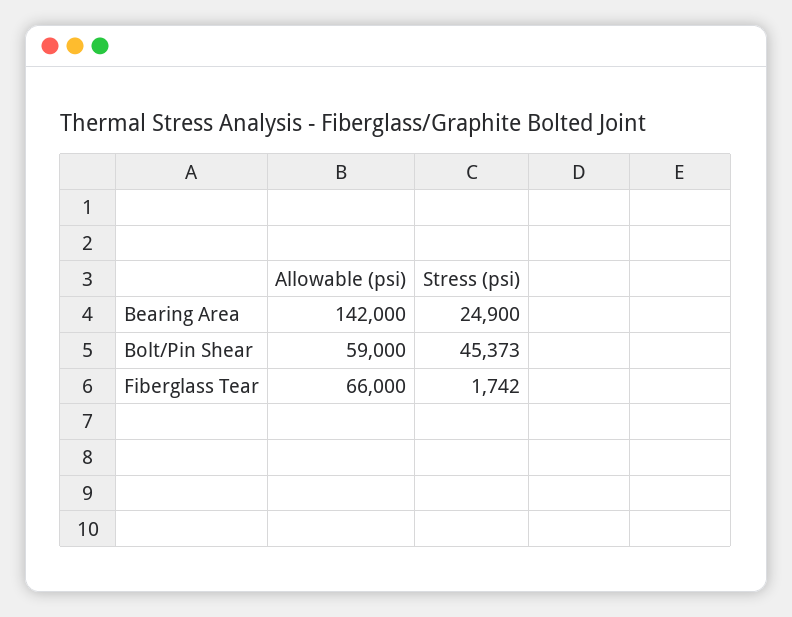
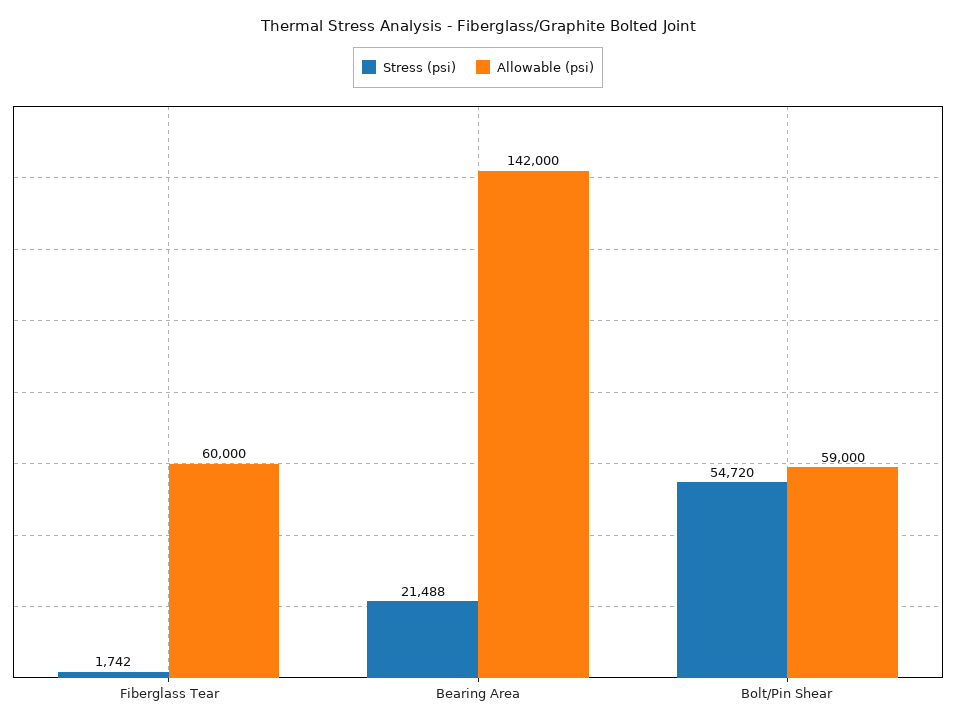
  {
    "Allowable (psi)": {
      "Bearing Area": 142000,
      "Bolt/Pin Shear": 59000,
-     "Fiberglass Tear": 66000
+     "Fiberglass Tear": 60000
    },
    "Stress (psi)": {
-     "Bearing Area": 24900,
+     "Bearing Area": 21488,
-     "Bolt/Pin Shear": 45373,
+     "Bolt/Pin Shear": 54720,
      "Fiberglass Tear": 1742
    }
  }

